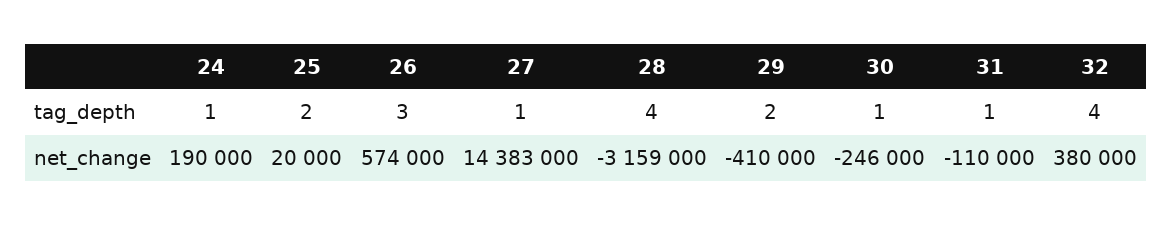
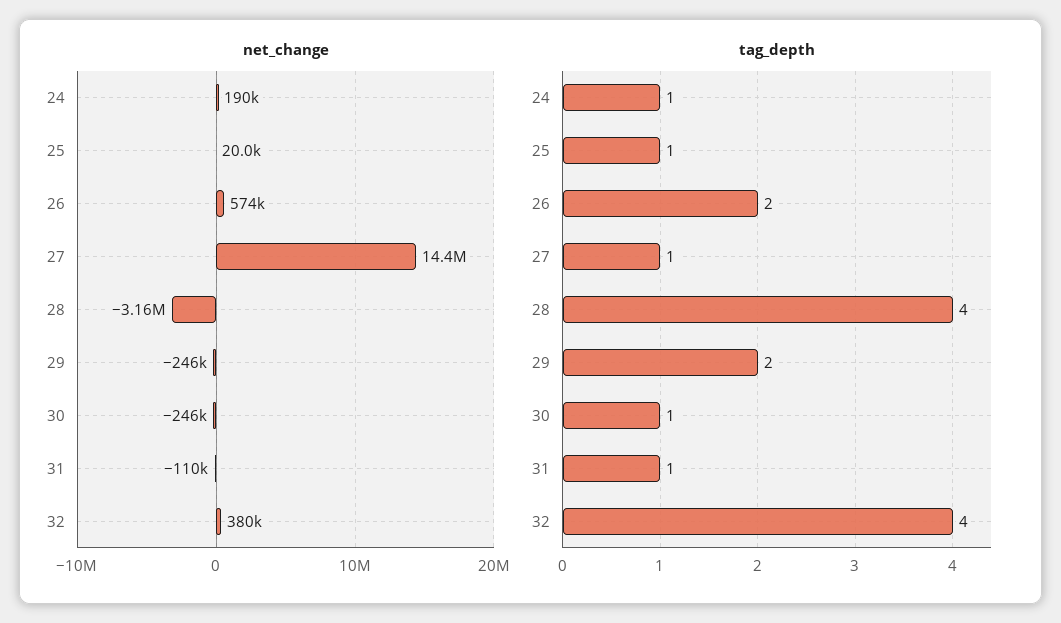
  {
    "tag_depth": {
      "24": 1,
-     "25": 2,
+     "25": 1,
-     "26": 3,
+     "26": 2,
      "27": 1,
      "28": 4,
      "29": 2,
      "30": 1,
      "31": 1,
      "32": 4
    },
    "net_change": {
      "24": 190000,
      "25": 20000,
      "26": 574000,
      "27": 14383000,
      "28": -3159000,
-     "29": -410000,
+     "29": -246000,
      "30": -246000,
      "31": -110000,
      "32": 380000
    }
  }

